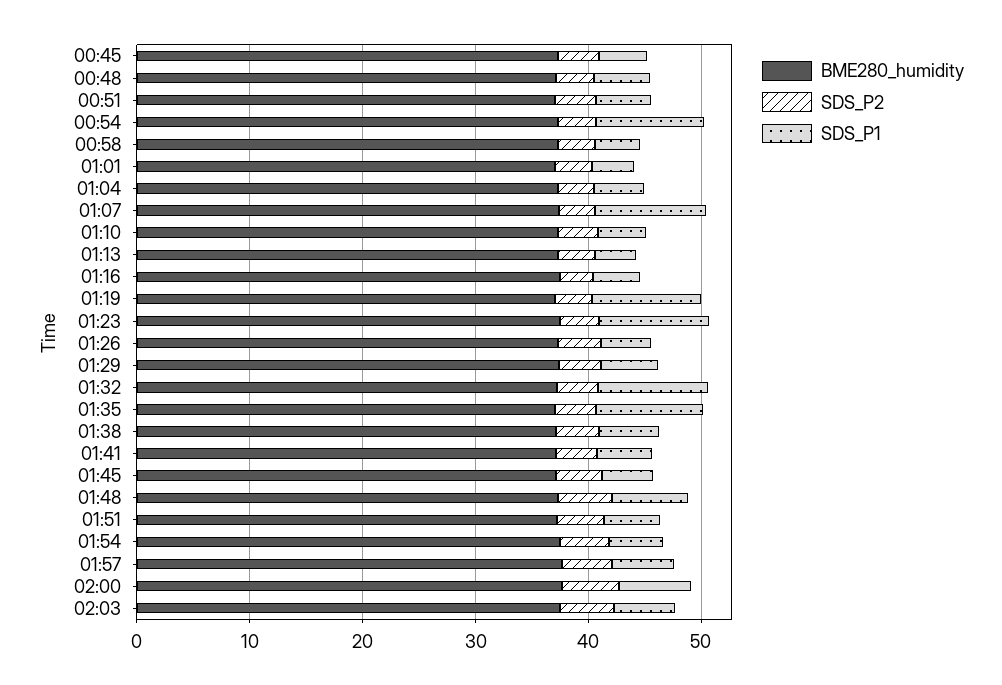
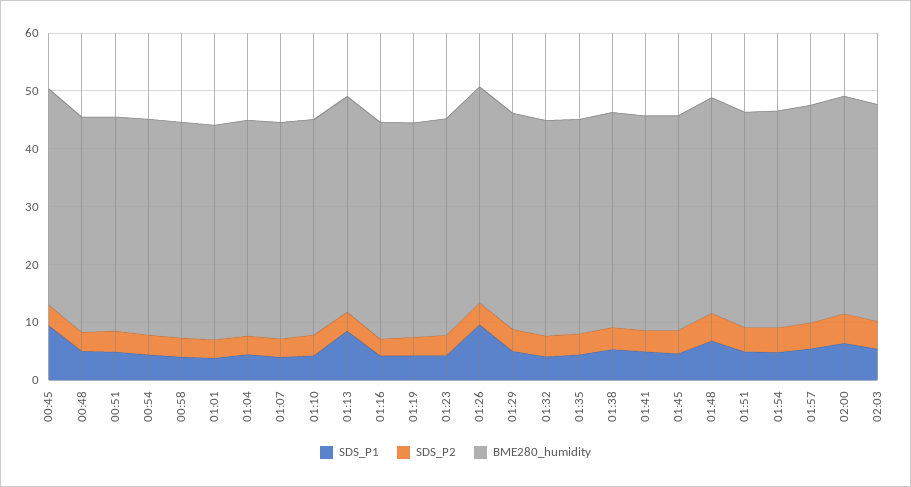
  {
    "BME280_humidity": {
      "00:45": 38,
      "00:48": 38,
      "00:51": 38,
      "00:54": 38,
      "00:58": 38,
      "01:01": 38,
      "01:04": 38,
      "01:07": 38,
      "01:10": 38,
      "01:13": 38,
      "01:16": 38,
      "01:19": 38,
      "01:23": 38,
      "01:26": 38,
      "01:29": 38,
      "01:32": 38,
      "01:35": 38,
      "01:38": 38,
      "01:41": 38,
      "01:45": 38,
      "01:48": 38,
      "01:51": 38,
      "01:54": 38,
      "01:57": 38,
      "02:00": 38,
      "02:03": 38
    },
    "SDS_P2": {
      "00:45": 4,
      "00:48": 4,
      "00:51": 4,
      "00:54": 4,
      "00:58": 4,
      "01:01": 4,
      "01:04": 4,
      "01:07": 4,
      "01:10": 4,
      "01:13": 4,
      "01:16": 2,
      "01:19": 4,
      "01:23": 4,
      "01:26": 4,
      "01:29": 4,
      "01:32": 4,
      "01:35": 4,
      "01:38": 4,
      "01:41": 4,
      "01:45": 4,
      "01:48": 4,
      "01:51": 4,
      "01:54": 4,
      "01:57": 4,
      "02:00": 6,
      "02:03": 4
    },
    "SDS_P1": {
-     "00:45": 4,
+     "00:45": 10,
      "00:48": 6,
      "00:51": 4,
-     "00:54": 10,
+     "00:54": 4,
      "00:58": 4,
      "01:01": 4,
      "01:04": 4,
-     "01:07": 10,
+     "01:07": 4,
      "01:10": 4,
-     "01:13": 4,
+     "01:13": 8,
      "01:16": 4,
-     "01:19": 10,
+     "01:19": 4,
-     "01:23": 10,
+     "01:23": 4,
-     "01:26": 4,
+     "01:26": 10,
      "01:29": 6,
-     "01:32": 10,
+     "01:32": 4,
-     "01:35": 10,
+     "01:35": 4,
      "01:38": 6,
      "01:41": 4,
      "01:45": 4,
      "01:48": 6,
      "01:51": 4,
      "01:54": 4,
      "01:57": 6,
      "02:00": 6,
      "02:03": 6
    }
  }

